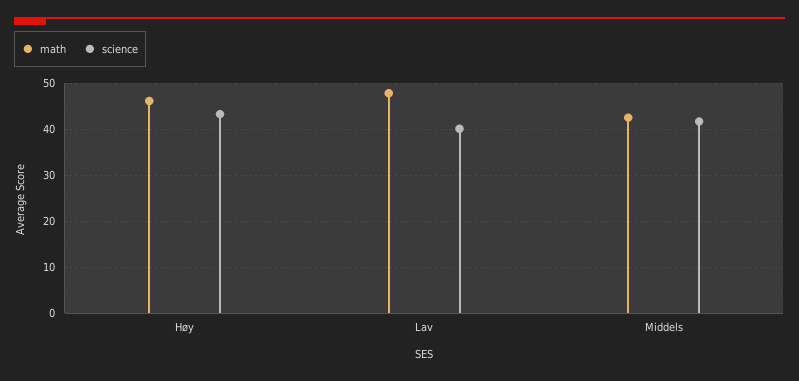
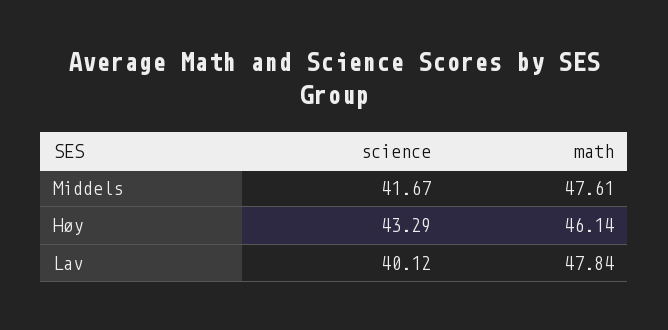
  {
    "math": {
      "Høy": 46.14,
      "Lav": 47.84,
-     "Middels": 42
+     "Middels": 47.61
    },
    "science": {
      "Høy": 43.29,
      "Lav": 40.12,
      "Middels": 41.67
    }
  }

